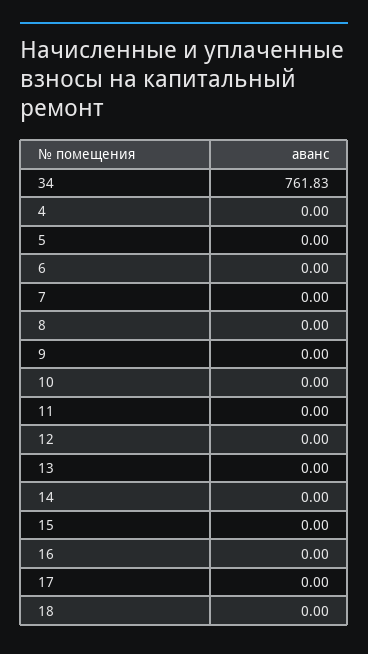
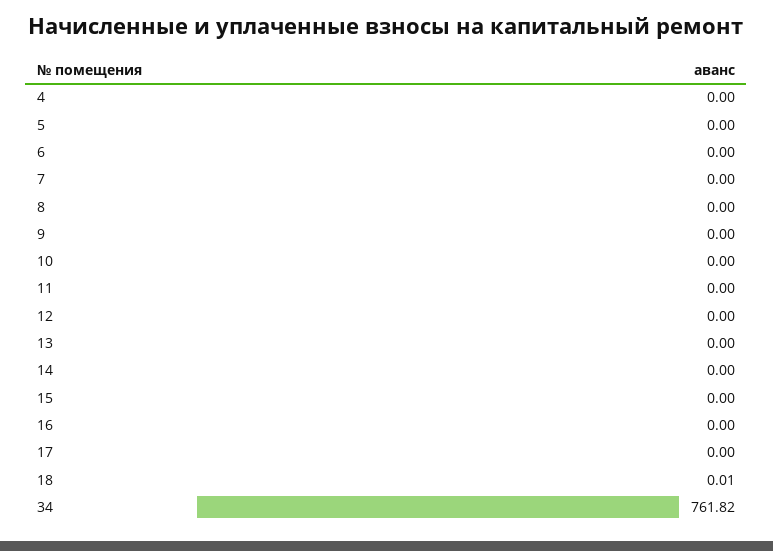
  {
-   "34": 761.83,
+   "34": 761.82,
    "4": 0,
    "5": 0,
    "6": 0,
    "7": 0,
    "8": 0,
    "9": 0,
    "10": 0,
    "11": 0,
    "12": 0,
    "13": 0,
    "14": 0,
    "15": 0,
    "16": 0,
    "17": 0,
-   "18": 0
+   "18": 0.01
  }

